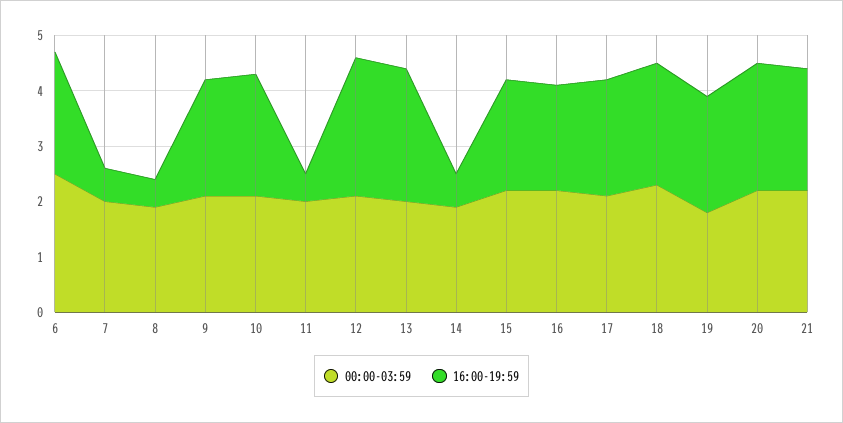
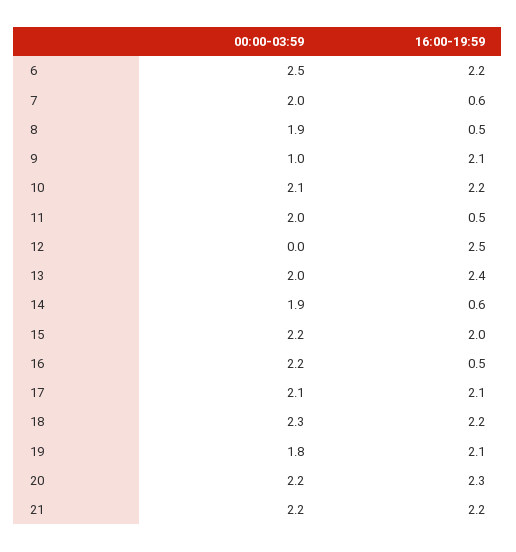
  {
    "00:00-03:59": {
      "6": 2.5,
      "7": 2,
      "8": 1.9,
-     "9": 2,
+     "9": 1,
      "10": 2.1,
      "11": 2,
-     "12": 2,
+     "12": 0,
      "13": 2,
      "14": 1.9,
      "15": 2.2,
      "16": 2.2,
      "17": 2.1,
      "18": 2.3,
      "19": 1.8,
      "20": 2.2,
      "21": 2.2
    },
    "16:00-19:59": {
      "6": 2.2,
      "7": 0.6,
      "8": 0.5,
      "9": 2.1,
      "10": 2.2,
      "11": 0.5,
      "12": 2.5,
      "13": 2.4,
      "14": 0.6,
      "15": 2,
-     "16": 2,
+     "16": 0.5,
      "17": 2.1,
      "18": 2.2,
      "19": 2.1,
      "20": 2.3,
      "21": 2.2
    }
  }

